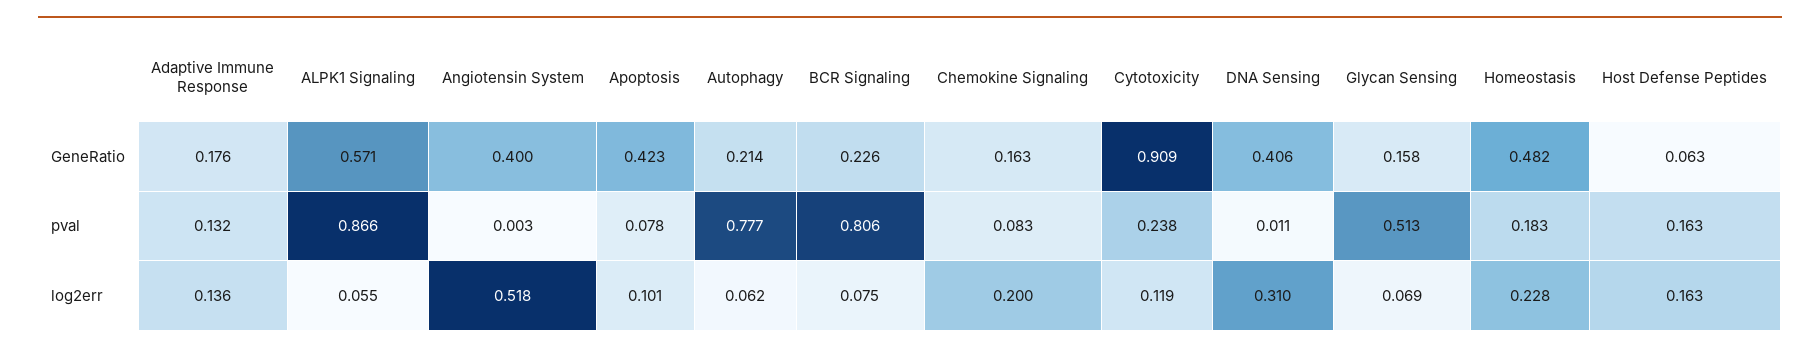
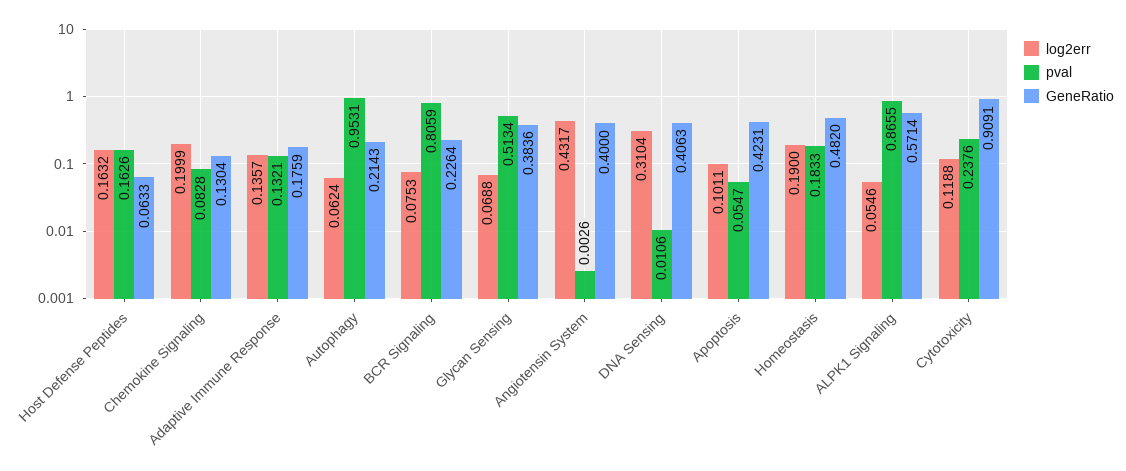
  {
    "GeneRatio": {
      "Adaptive Immune Response": 0.1759,
      "ALPK1 Signaling": 0.5714,
      "Angiotensin System": 0.4,
      "Apoptosis": 0.4231,
      "Autophagy": 0.2143,
      "BCR Signaling": 0.2264,
-     "Chemokine Signaling": 0.163,
+     "Chemokine Signaling": 0.1304,
      "Cytotoxicity": 0.9091,
      "DNA Sensing": 0.4063,
-     "Glycan Sensing": 0.158,
+     "Glycan Sensing": 0.3836,
      "Homeostasis": 0.482,
      "Host Defense Peptides": 0.0633
    },
    "pval": {
      "Adaptive Immune Response": 0.1321,
      "ALPK1 Signaling": 0.8655,
      "Angiotensin System": 0.0026,
-     "Apoptosis": 0.078,
+     "Apoptosis": 0.0547,
-     "Autophagy": 0.777,
+     "Autophagy": 0.9531,
      "BCR Signaling": 0.8059,
      "Chemokine Signaling": 0.0828,
      "Cytotoxicity": 0.2376,
      "DNA Sensing": 0.0106,
      "Glycan Sensing": 0.5134,
      "Homeostasis": 0.1833,
      "Host Defense Peptides": 0.1626
    },
    "log2err": {
      "Adaptive Immune Response": 0.1357,
      "ALPK1 Signaling": 0.0546,
-     "Angiotensin System": 0.518,
+     "Angiotensin System": 0.4317,
      "Apoptosis": 0.1011,
      "Autophagy": 0.0624,
      "BCR Signaling": 0.0753,
      "Chemokine Signaling": 0.1999,
      "Cytotoxicity": 0.1188,
      "DNA Sensing": 0.3104,
      "Glycan Sensing": 0.0688,
-     "Homeostasis": 0.228,
+     "Homeostasis": 0.19,
      "Host Defense Peptides": 0.1632
    }
  }

